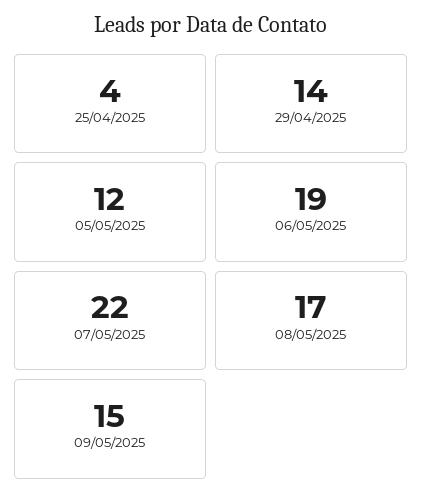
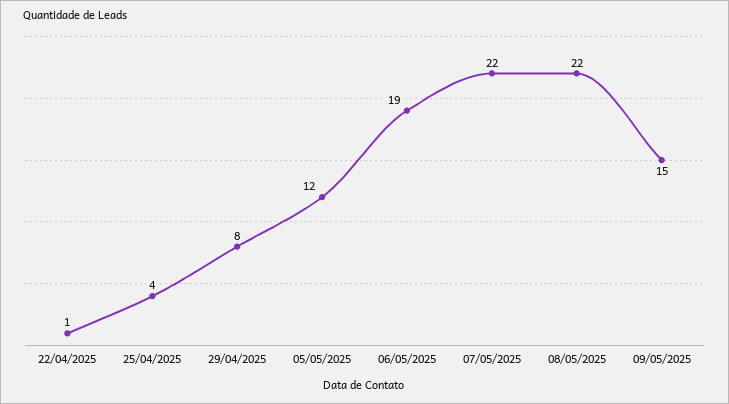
  {
    "25/04/2025": 4,
-   "29/04/2025": 14,
+   "29/04/2025": 8,
    "05/05/2025": 12,
    "06/05/2025": 19,
    "07/05/2025": 22,
-   "08/05/2025": 17,
+   "08/05/2025": 22,
-   "09/05/2025": 15
+   "09/05/2025": 15,
+   "22/04/2025": 1
  }

